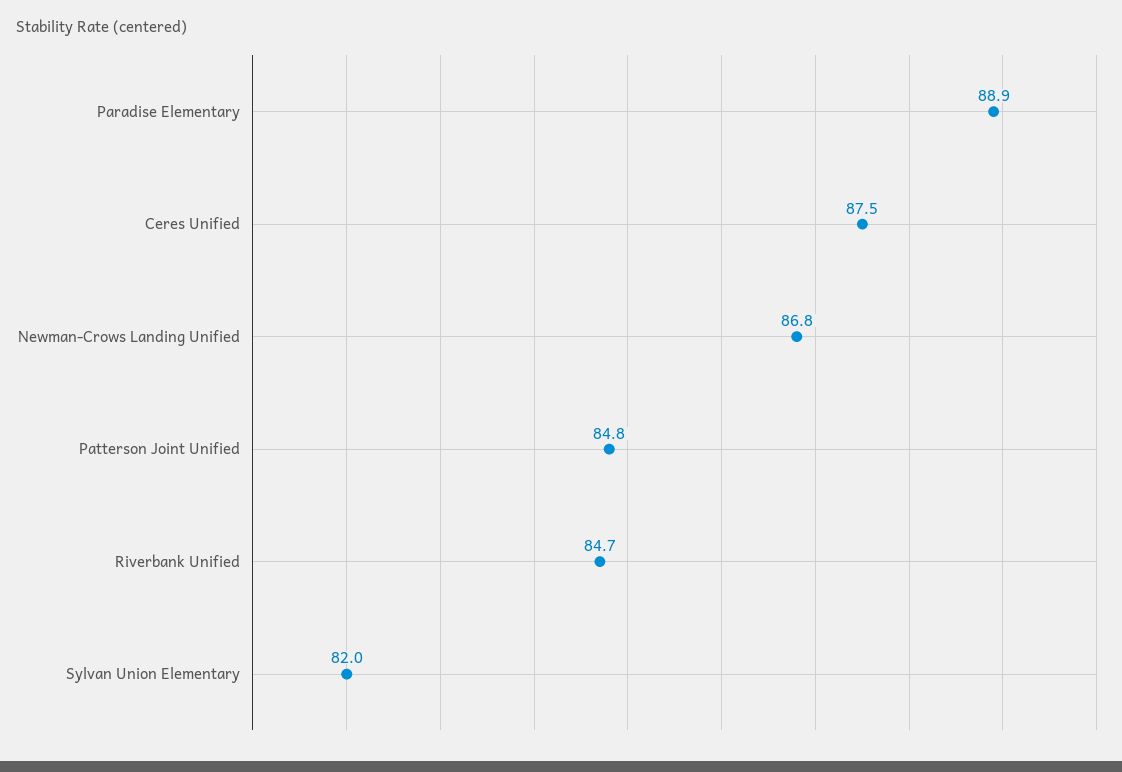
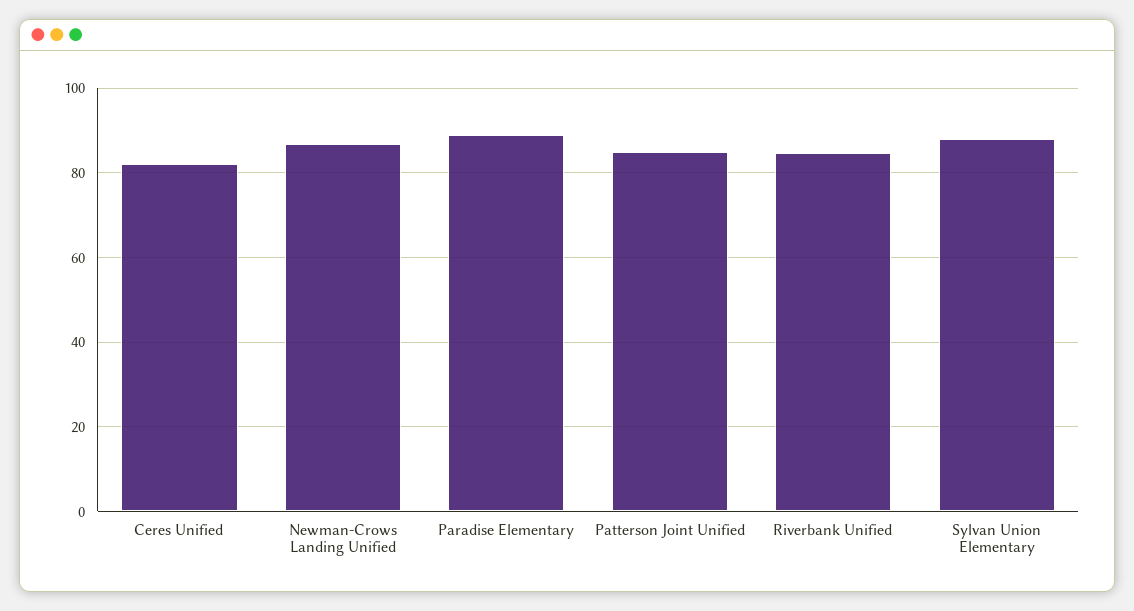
  {
    "Paradise Elementary": 88.9,
-   "Ceres Unified": 87.5,
+   "Ceres Unified": 82,
    "Newman-Crows Landing Unified": 86.8,
    "Patterson Joint Unified": 84.8,
    "Riverbank Unified": 84.7,
-   "Sylvan Union Elementary": 82
+   "Sylvan Union Elementary": 88
  }

